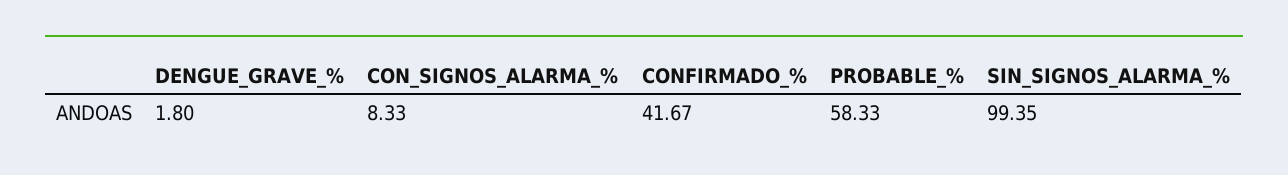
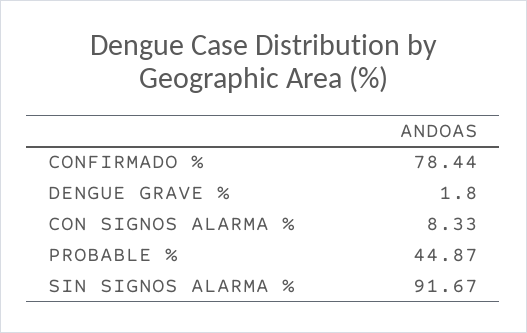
  {
    "DENGUE_GRAVE_%": 1.8,
    "CON_SIGNOS_ALARMA_%": 8.33,
-   "CONFIRMADO_%": 41.67,
+   "CONFIRMADO_%": 78.44,
-   "PROBABLE_%": 58.33,
+   "PROBABLE_%": 44.87,
-   "SIN_SIGNOS_ALARMA_%": 99.35
+   "SIN_SIGNOS_ALARMA_%": 91.67
  }

